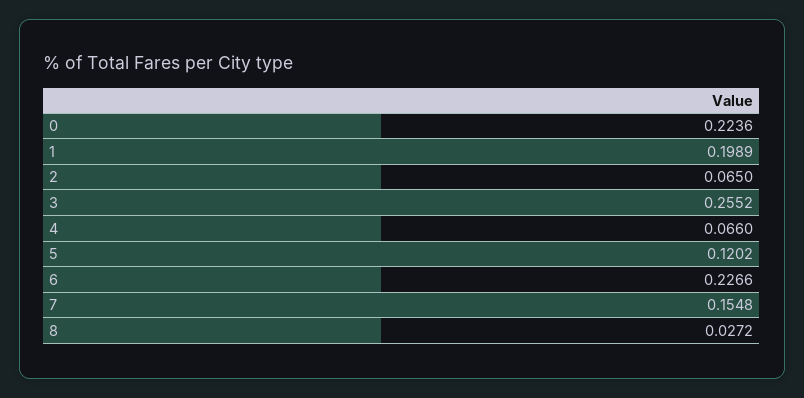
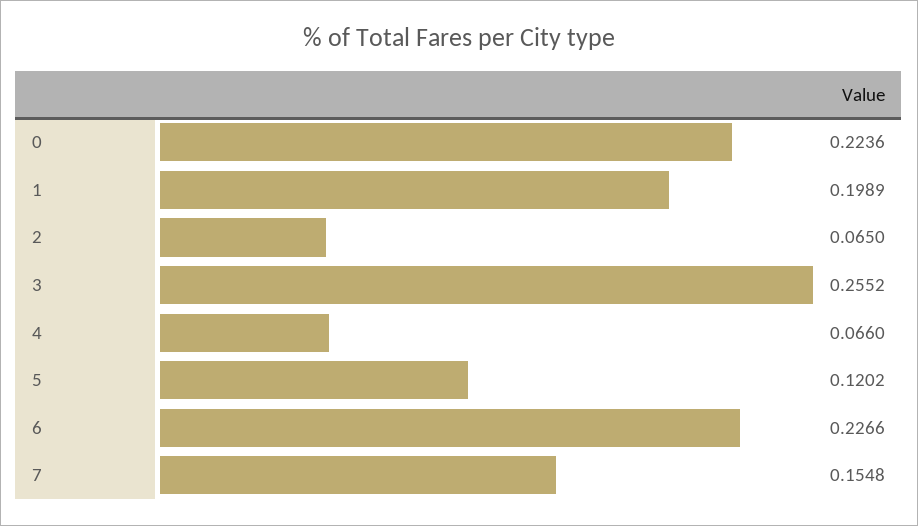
  {
    "0": 0.2236,
    "1": 0.1989,
    "2": 0.065,
    "3": 0.2552,
    "4": 0.066,
    "5": 0.1202,
    "6": 0.2266,
-   "7": 0.1548,
+   "7": 0.1548
-   "8": 0.0272
  }

